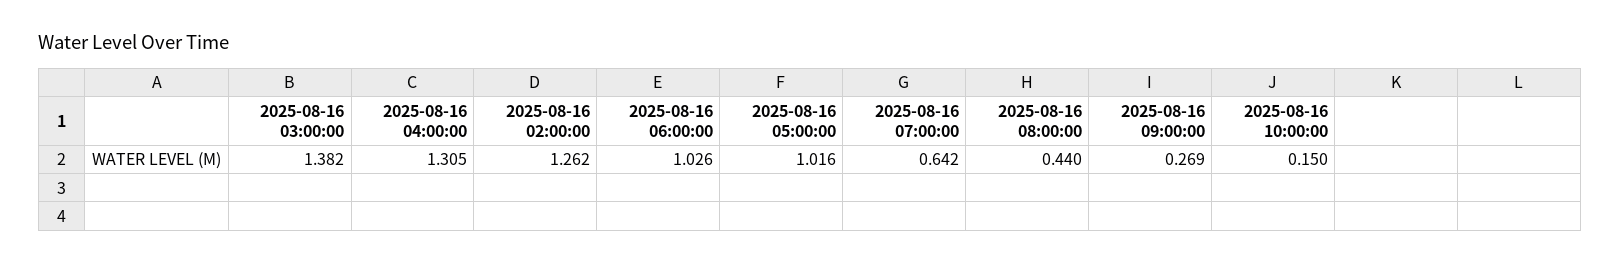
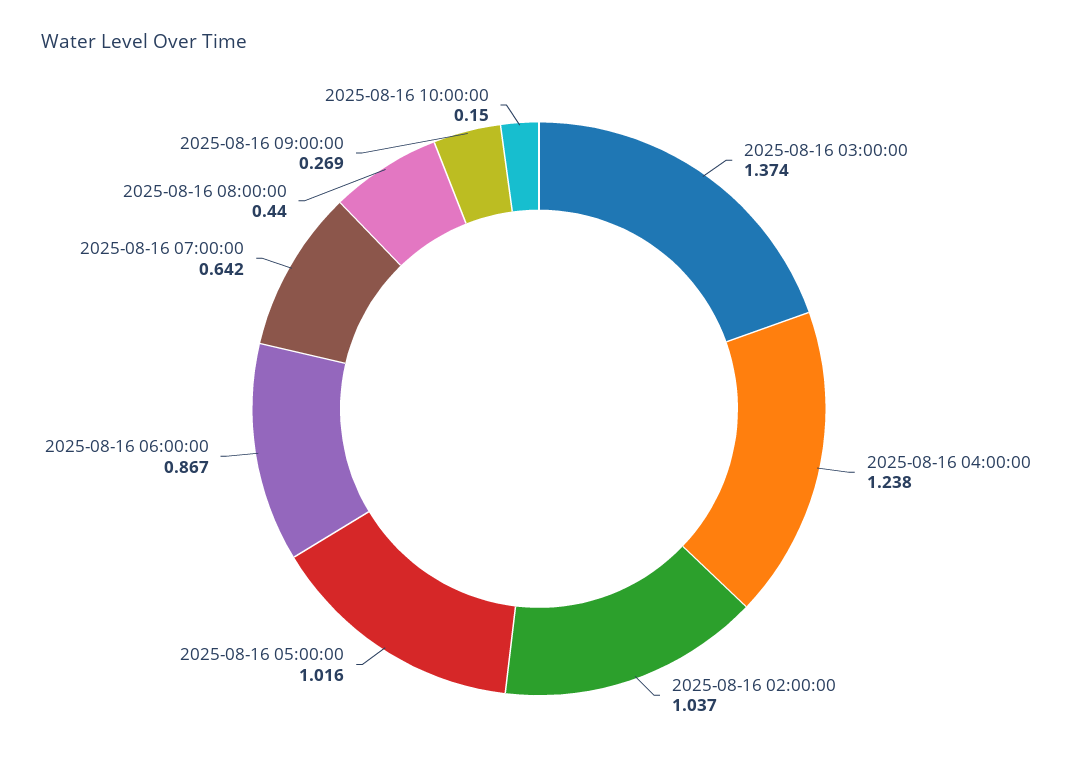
  {
-   "2025-08-16 03:00:00": 1.382,
+   "2025-08-16 03:00:00": 1.374,
-   "2025-08-16 04:00:00": 1.305,
+   "2025-08-16 04:00:00": 1.238,
-   "2025-08-16 02:00:00": 1.262,
+   "2025-08-16 02:00:00": 1.037,
-   "2025-08-16 06:00:00": 1.026,
+   "2025-08-16 06:00:00": 0.867,
    "2025-08-16 05:00:00": 1.016,
    "2025-08-16 07:00:00": 0.642,
    "2025-08-16 08:00:00": 0.44,
    "2025-08-16 09:00:00": 0.269,
    "2025-08-16 10:00:00": 0.15
  }

